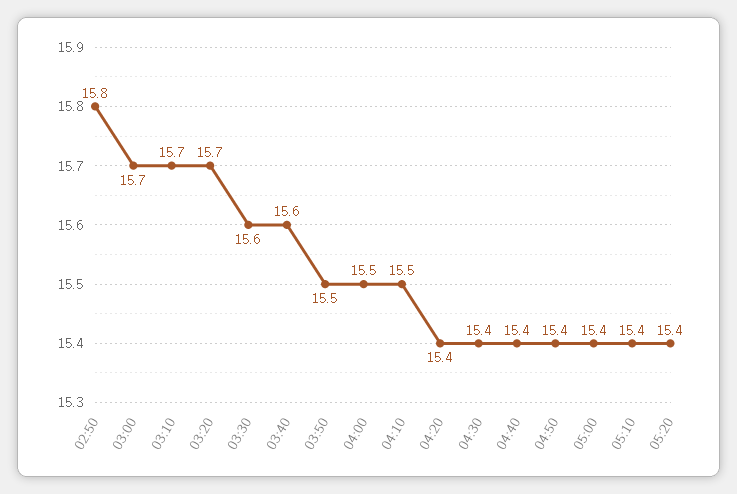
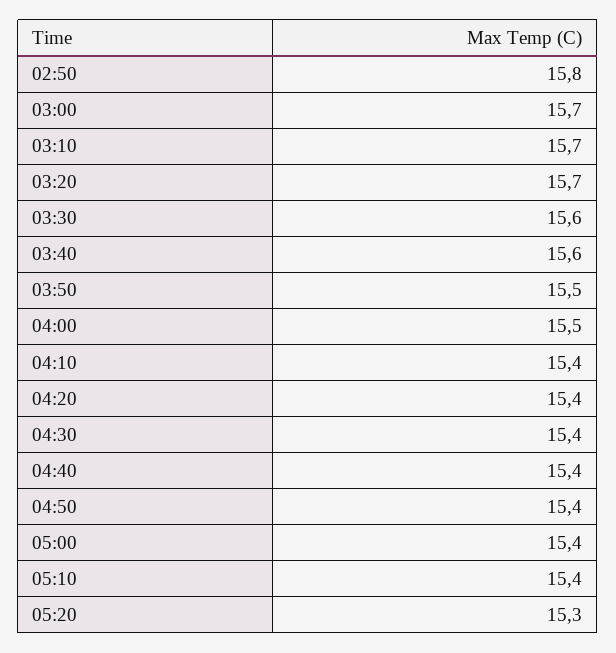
  {
    "02:50": 15.8,
    "03:00": 15.7,
    "03:10": 15.7,
    "03:20": 15.7,
    "03:30": 15.6,
    "03:40": 15.6,
    "03:50": 15.5,
    "04:00": 15.5,
-   "04:10": 15.5,
+   "04:10": 15.4,
    "04:20": 15.4,
    "04:30": 15.4,
    "04:40": 15.4,
    "04:50": 15.4,
    "05:00": 15.4,
    "05:10": 15.4,
-   "05:20": 15.4
+   "05:20": 15.3
  }

